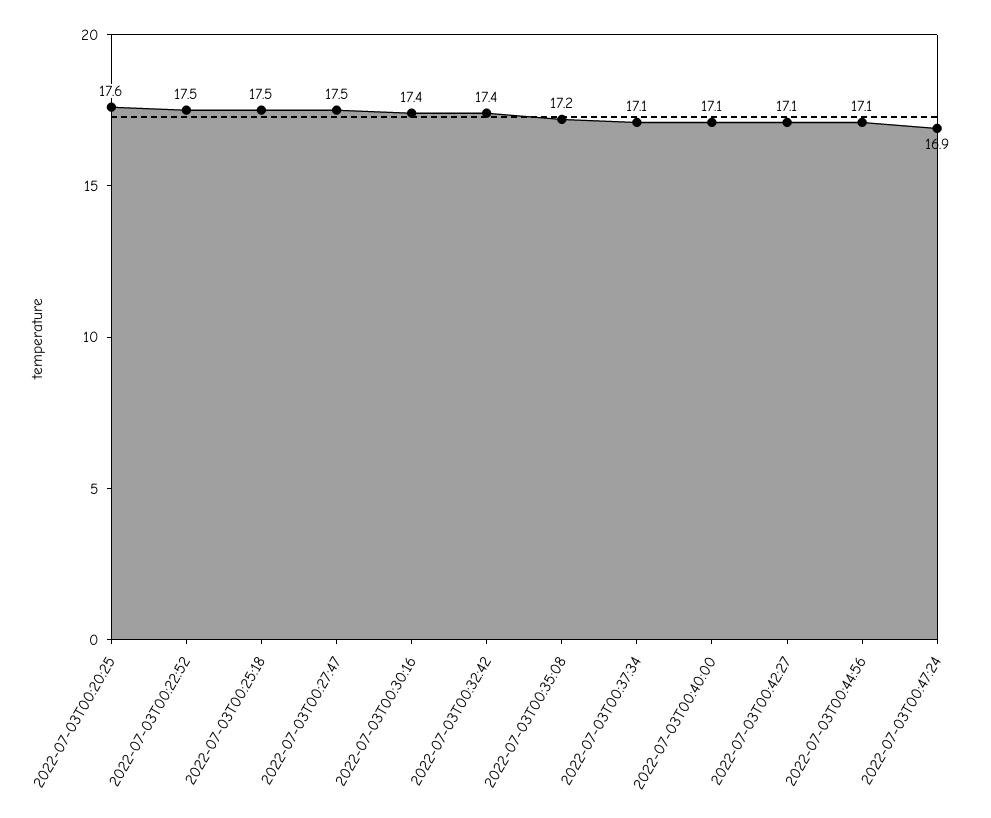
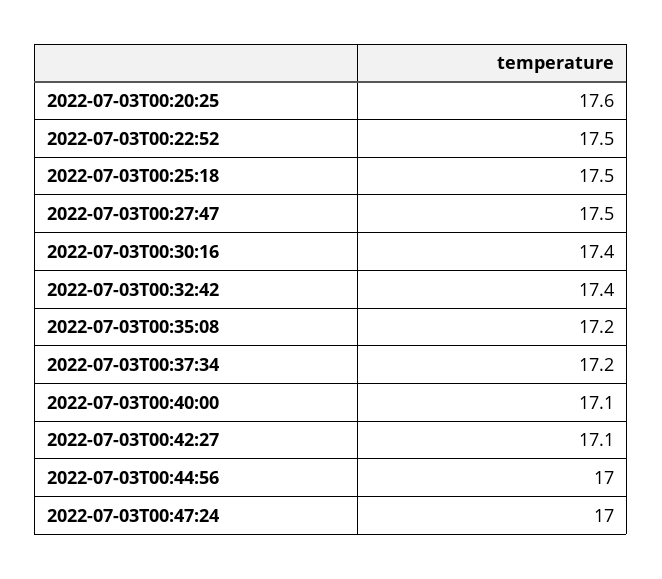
  {
    "2022-07-03T00:20:25": 17.6,
    "2022-07-03T00:22:52": 17.5,
    "2022-07-03T00:25:18": 17.5,
    "2022-07-03T00:27:47": 17.5,
    "2022-07-03T00:30:16": 17.4,
    "2022-07-03T00:32:42": 17.4,
    "2022-07-03T00:35:08": 17.2,
-   "2022-07-03T00:37:34": 17.1,
+   "2022-07-03T00:37:34": 17.2,
    "2022-07-03T00:40:00": 17.1,
    "2022-07-03T00:42:27": 17.1,
-   "2022-07-03T00:44:56": 17.1,
+   "2022-07-03T00:44:56": 17,
-   "2022-07-03T00:47:24": 16.9
+   "2022-07-03T00:47:24": 17
  }

